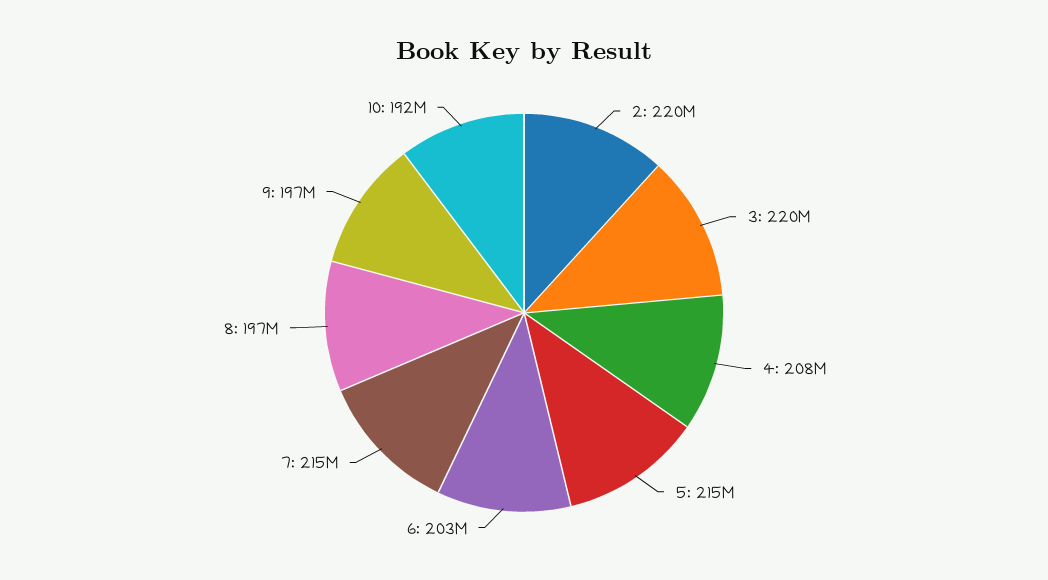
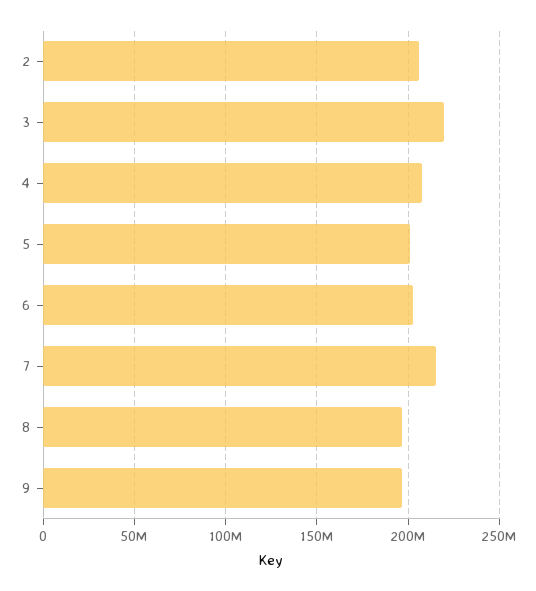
  {
-   "2": 220000000,
+   "2": 205000000,
    "3": 220000000,
    "4": 208000000,
-   "5": 215000000,
+   "5": 200000000,
    "6": 203000000,
    "7": 215000000,
    "8": 197000000,
-   "9": 197000000,
+   "9": 197000000
-   "10": 192000000
  }

